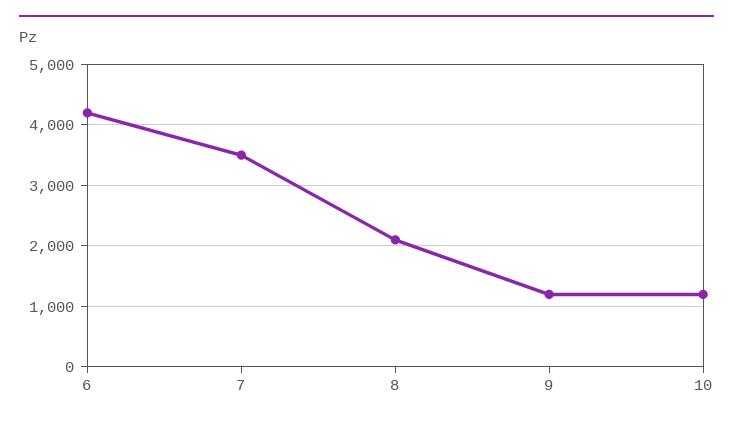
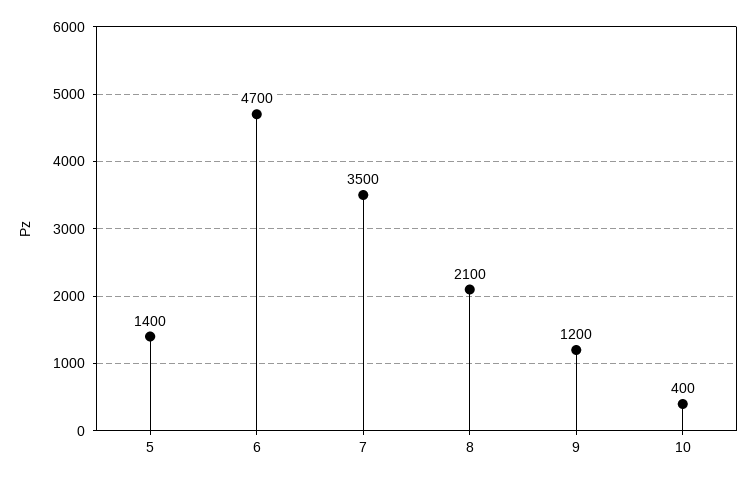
  {
-   "6": 4200,
+   "6": 4700,
    "7": 3500,
    "8": 2100,
    "9": 1200,
-   "10": 1200
+   "10": 400,
+   "5": 1400
  }

